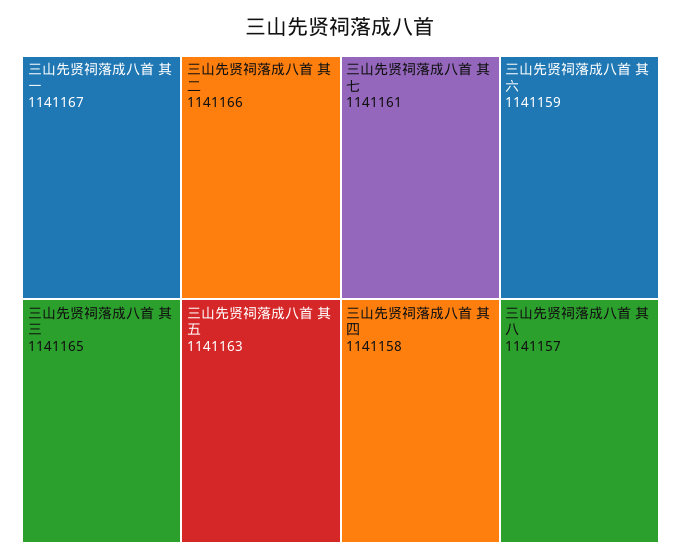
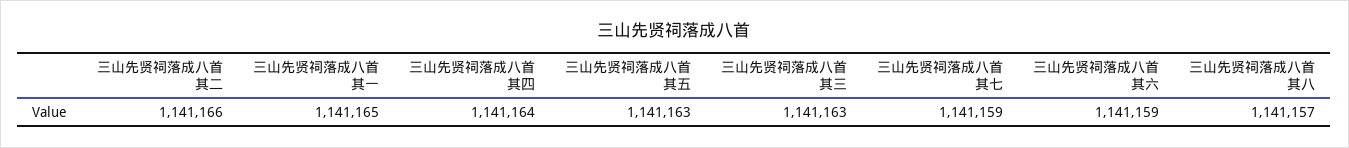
  {
-   "三山先贤祠落成八首 其一": 1141167,
+   "三山先贤祠落成八首 其一": 1141165,
    "三山先贤祠落成八首 其二": 1141166,
-   "三山先贤祠落成八首 其三": 1141165,
+   "三山先贤祠落成八首 其三": 1141163,
    "三山先贤祠落成八首 其五": 1141163,
-   "三山先贤祠落成八首 其七": 1141161,
+   "三山先贤祠落成八首 其七": 1141159,
    "三山先贤祠落成八首 其六": 1141159,
-   "三山先贤祠落成八首 其四": 1141158,
+   "三山先贤祠落成八首 其四": 1141164,
    "三山先贤祠落成八首 其八": 1141157
  }

